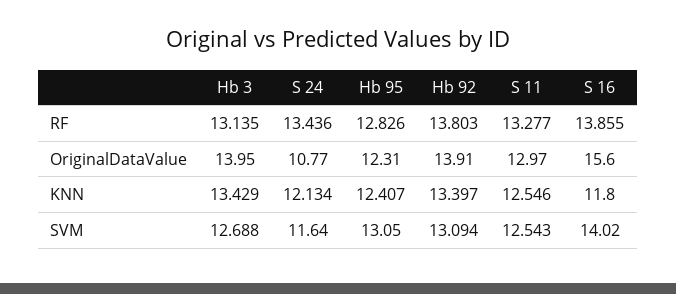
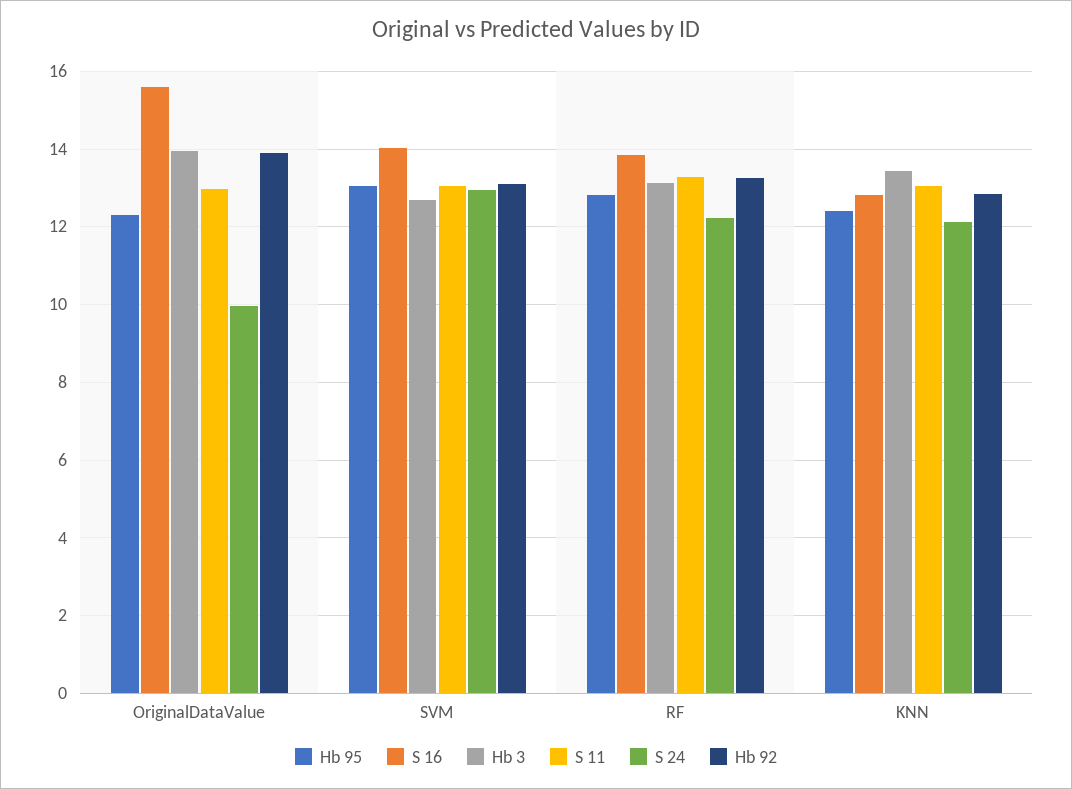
  {
    "Hb 3": {
      "RF": 13.135,
      "OriginalDataValue": 13.95,
      "KNN": 13.429,
      "SVM": 12.688
    },
    "S 24": {
-     "RF": 13.436,
+     "RF": 12.2,
-     "OriginalDataValue": 10.77,
+     "OriginalDataValue": 10,
      "KNN": 12.134,
-     "SVM": 11.64
+     "SVM": 13
    },
    "Hb 95": {
      "RF": 12.826,
      "OriginalDataValue": 12.31,
      "KNN": 12.407,
      "SVM": 13.05
    },
    "Hb 92": {
-     "RF": 13.803,
+     "RF": 13.2,
      "OriginalDataValue": 13.91,
-     "KNN": 13.397,
+     "KNN": 12.8,
      "SVM": 13.094
    },
    "S 11": {
      "RF": 13.277,
      "OriginalDataValue": 12.97,
-     "KNN": 12.546,
+     "KNN": 13,
-     "SVM": 12.543
+     "SVM": 13
    },
    "S 16": {
      "RF": 13.855,
      "OriginalDataValue": 15.6,
-     "KNN": 11.8,
+     "KNN": 12.8,
      "SVM": 14.02
    }
  }

